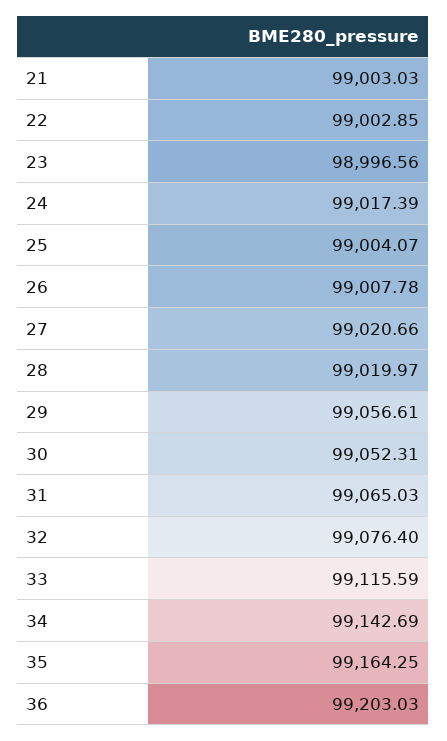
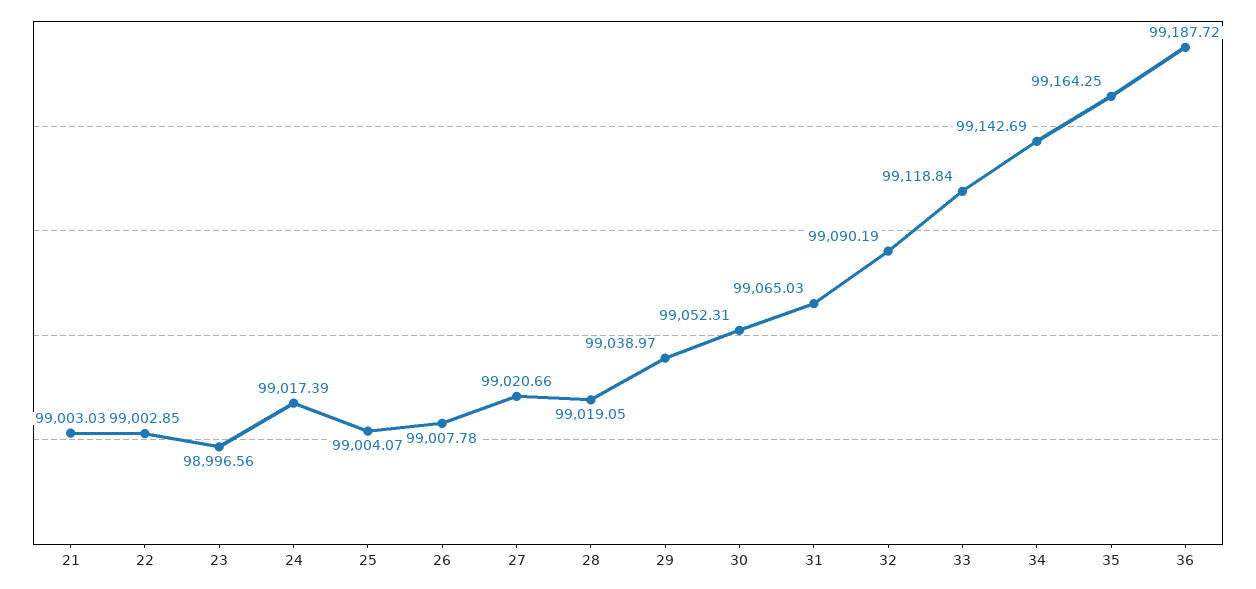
  {
    "21": 99003.03,
    "22": 99002.85,
    "23": 98996.56,
    "24": 99017.39,
    "25": 99004.07,
    "26": 99007.78,
    "27": 99020.66,
-   "28": 99019.97,
+   "28": 99019.05,
-   "29": 99056.61,
+   "29": 99038.97,
    "30": 99052.31,
    "31": 99065.03,
-   "32": 99076.4,
+   "32": 99090.19,
-   "33": 99115.59,
+   "33": 99118.84,
    "34": 99142.69,
    "35": 99164.25,
-   "36": 99203.03
+   "36": 99187.72
  }

